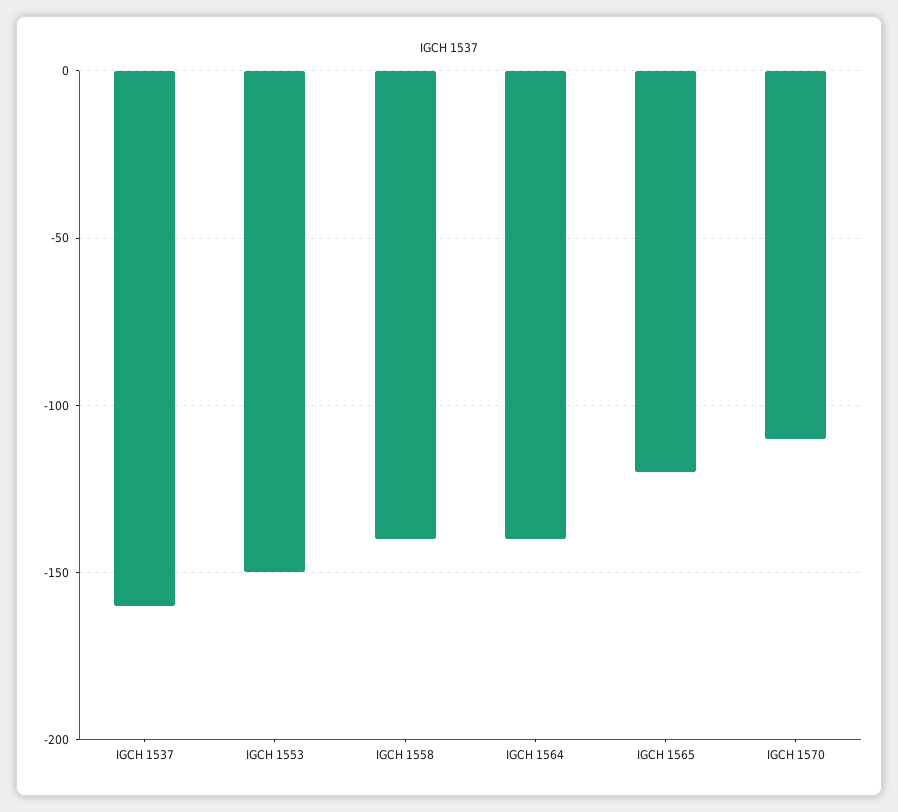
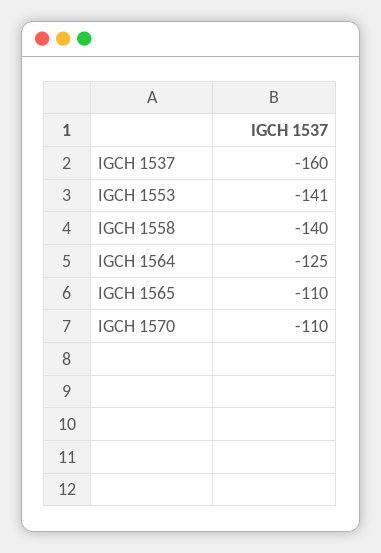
  {
    "IGCH 1537": -160,
-   "IGCH 1553": -150,
+   "IGCH 1553": -141,
    "IGCH 1558": -140,
-   "IGCH 1564": -140,
+   "IGCH 1564": -125,
-   "IGCH 1565": -120,
+   "IGCH 1565": -110,
    "IGCH 1570": -110
  }

